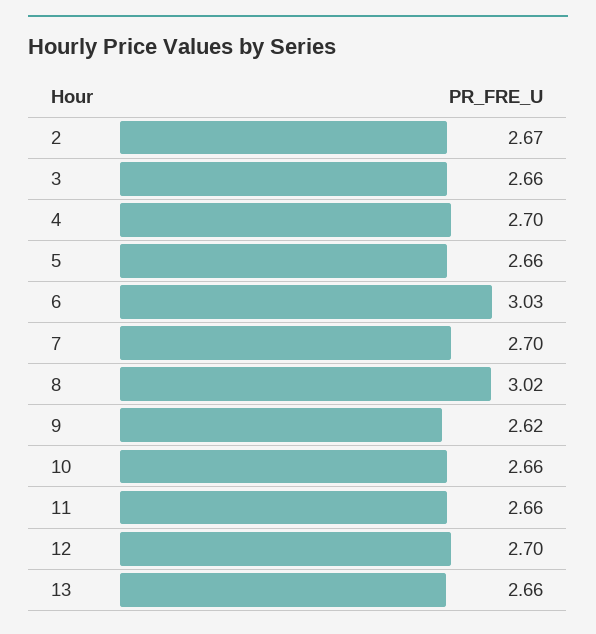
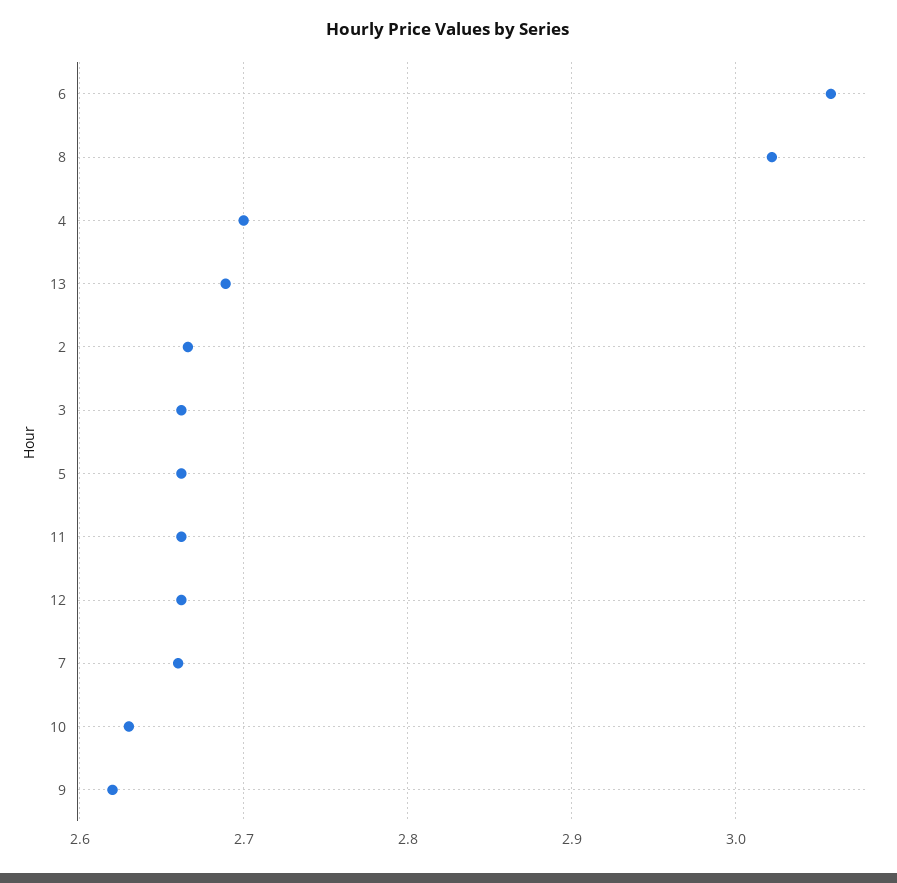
  {
    "2": 2.67,
    "3": 2.66,
    "4": 2.7,
    "5": 2.66,
-   "6": 3.03,
+   "6": 3.06,
-   "7": 2.7,
+   "7": 2.66,
    "8": 3.02,
    "9": 2.62,
-   "10": 2.66,
+   "10": 2.63,
    "11": 2.66,
-   "12": 2.7,
+   "12": 2.66,
-   "13": 2.66
+   "13": 2.69
  }

